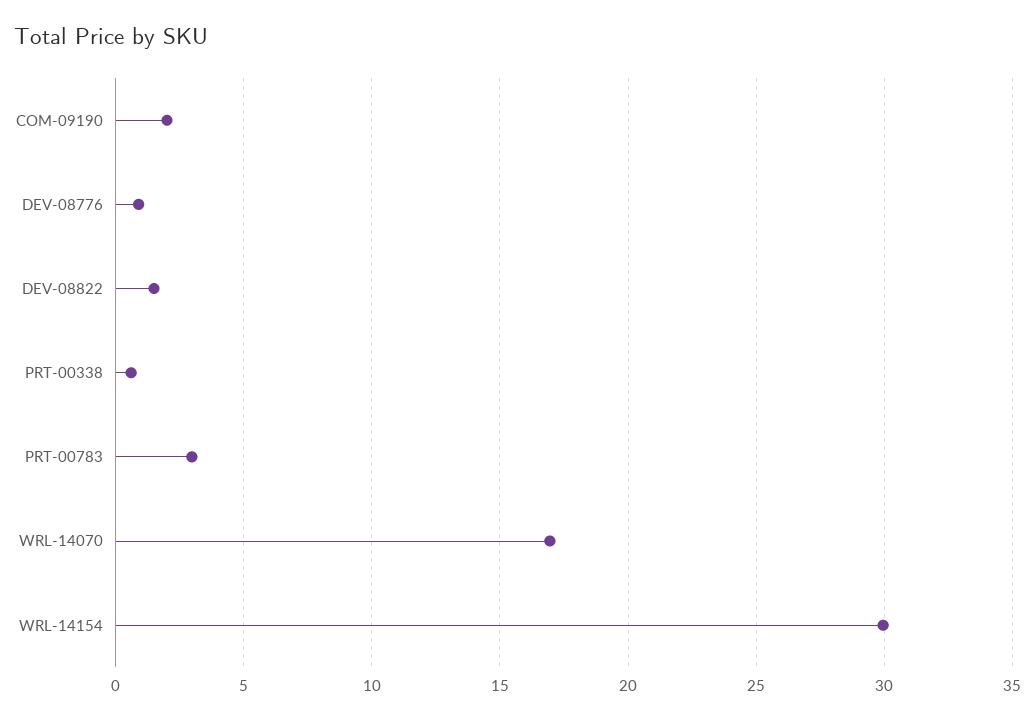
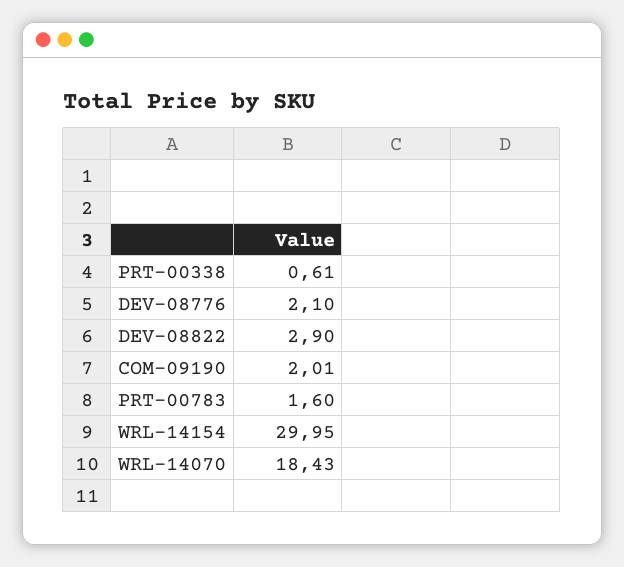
  {
    "COM-09190": 2.01,
-   "DEV-08776": 1,
+   "DEV-08776": 2.1,
-   "DEV-08822": 1.5,
+   "DEV-08822": 2.9,
    "PRT-00338": 0.61,
-   "PRT-00783": 3,
+   "PRT-00783": 1.6,
-   "WRL-14070": 17,
+   "WRL-14070": 18.43,
    "WRL-14154": 29.95
  }

